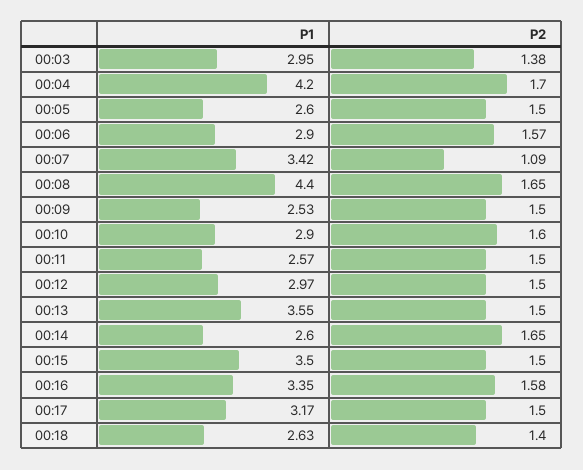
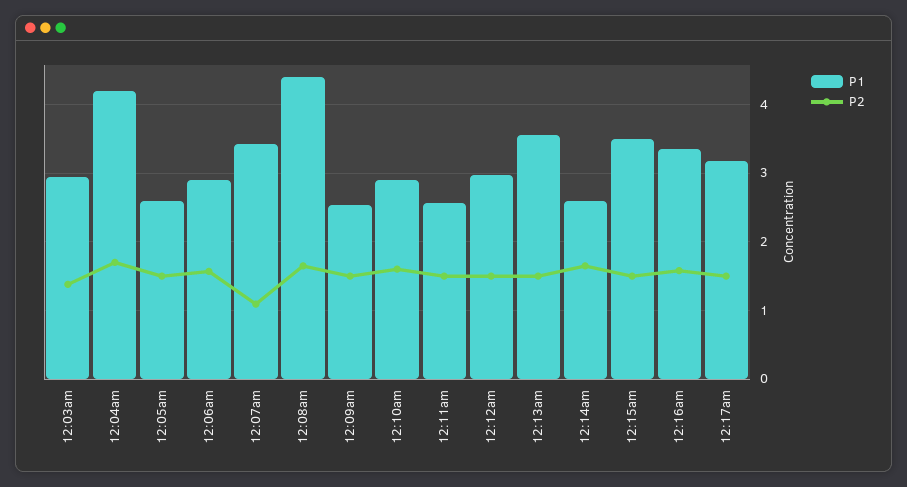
  {
    "P1": {
      "00:03": 2.95,
      "00:04": 4.2,
      "00:05": 2.6,
      "00:06": 2.9,
      "00:07": 3.42,
      "00:08": 4.4,
      "00:09": 2.53,
      "00:10": 2.9,
      "00:11": 2.57,
      "00:12": 2.97,
      "00:13": 3.55,
      "00:14": 2.6,
      "00:15": 3.5,
      "00:16": 3.35,
-     "00:17": 3.17,
+     "00:17": 3.17
-     "00:18": 2.63
    },
    "P2": {
      "00:03": 1.38,
      "00:04": 1.7,
      "00:05": 1.5,
      "00:06": 1.57,
      "00:07": 1.09,
      "00:08": 1.65,
      "00:09": 1.5,
      "00:10": 1.6,
      "00:11": 1.5,
      "00:12": 1.5,
      "00:13": 1.5,
      "00:14": 1.65,
      "00:15": 1.5,
      "00:16": 1.58,
-     "00:17": 1.5,
+     "00:17": 1.5
-     "00:18": 1.4
    }
  }

